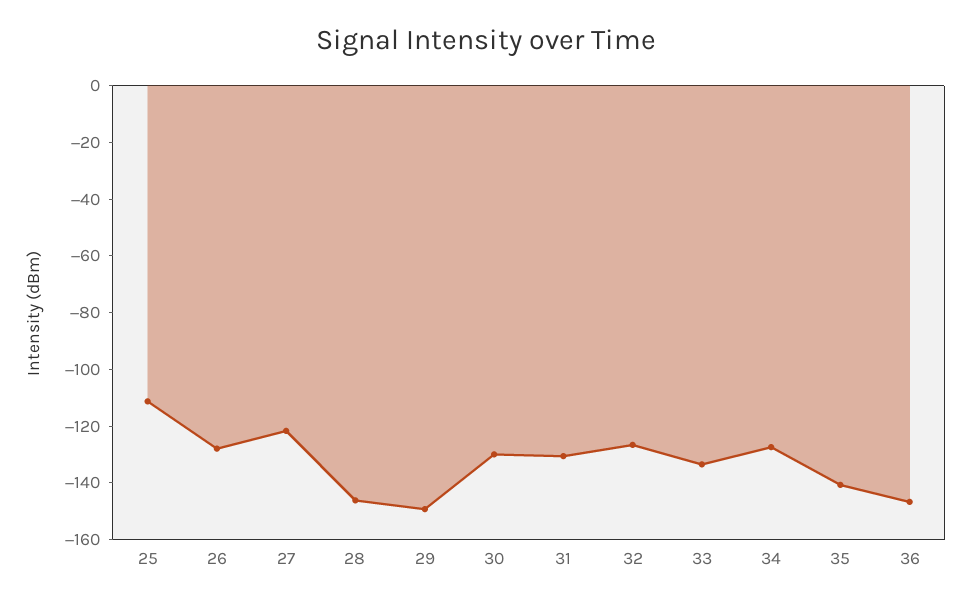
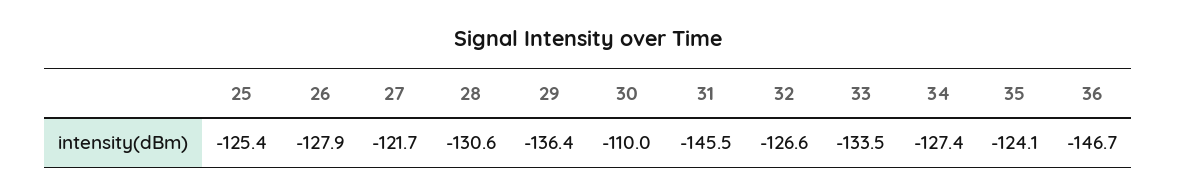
  {
-   "25": -110,
+   "25": -125.4,
    "26": -127.9,
    "27": -121.7,
-   "28": -145,
+   "28": -130.6,
-   "29": -150,
+   "29": -136.4,
-   "30": -130,
+   "30": -110,
-   "31": -130,
+   "31": -145.5,
    "32": -126.6,
    "33": -133.5,
    "34": -127.4,
-   "35": -140,
+   "35": -124.1,
    "36": -146.7
  }

